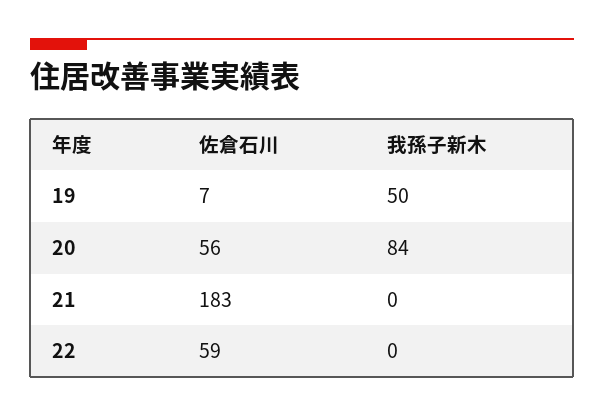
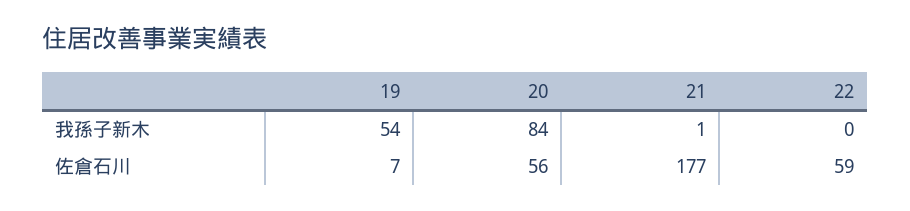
  {
    "佐倉石川": {
      "19": 7,
      "20": 56,
-     "21": 183,
+     "21": 177,
      "22": 59
    },
    "我孫子新木": {
-     "19": 50,
+     "19": 54,
      "20": 84,
-     "21": 0,
+     "21": 1,
      "22": 0
    }
  }

